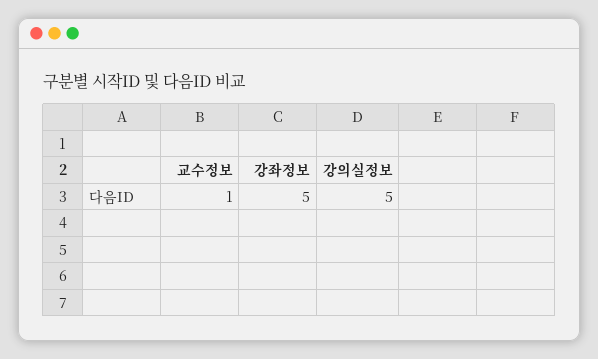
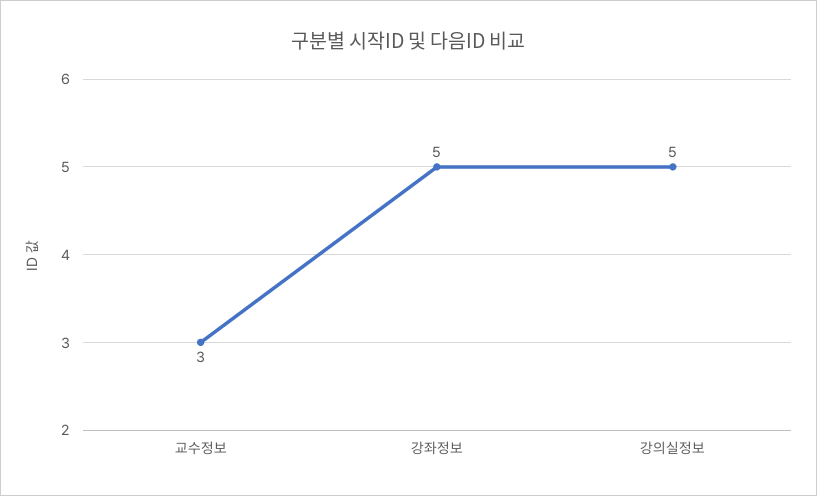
  {
-   "교수정보": 1,
+   "교수정보": 3,
    "강좌정보": 5,
    "강의실정보": 5
  }

